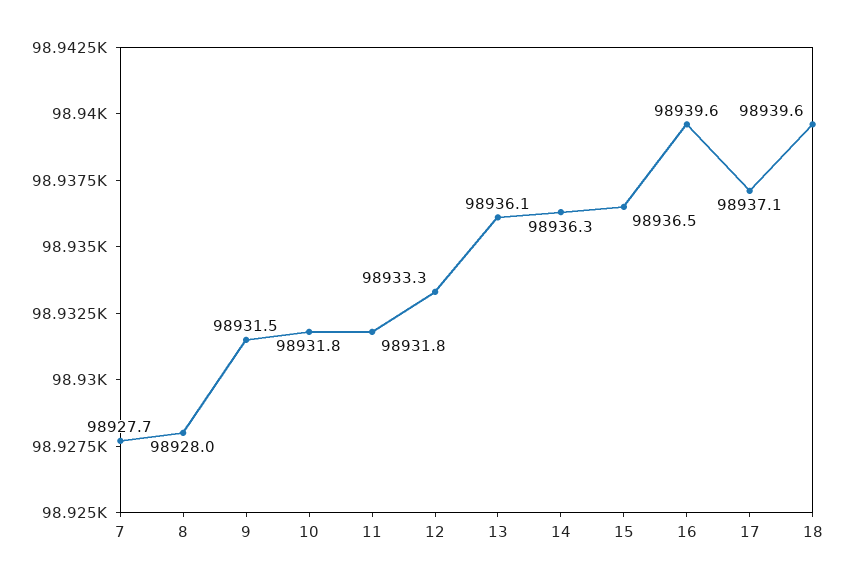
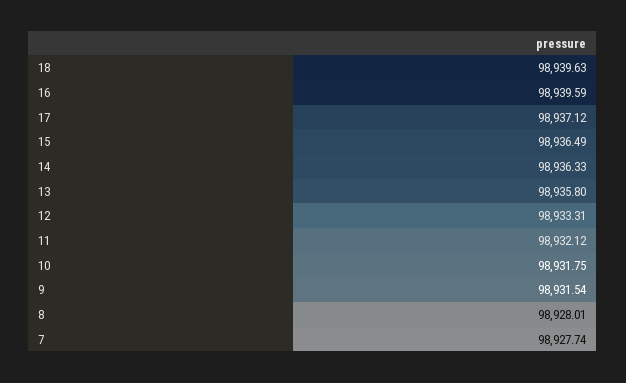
  {
    "7": 98927.74,
    "8": 98928.01,
    "9": 98931.54,
    "10": 98931.75,
-   "11": 98931.8,
+   "11": 98932.12,
    "12": 98933.31,
-   "13": 98936.1,
+   "13": 98935.8,
    "14": 98936.33,
    "15": 98936.49,
    "16": 98939.59,
    "17": 98937.12,
    "18": 98939.63
  }

